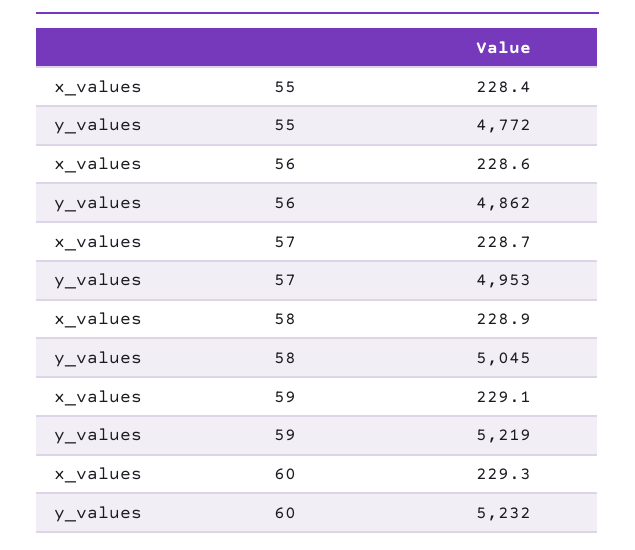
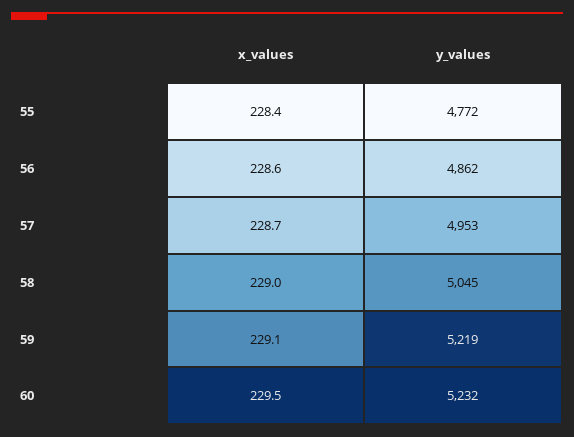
  {
    "x_values": {
      "55": 228.4,
      "56": 228.6,
      "57": 228.7,
-     "58": 228.9,
+     "58": 229,
      "59": 229.1,
-     "60": 229.3
+     "60": 229.5
    },
    "y_values": {
      "55": 4772,
      "56": 4862,
      "57": 4953,
      "58": 5045,
      "59": 5219,
      "60": 5232
    }
  }

